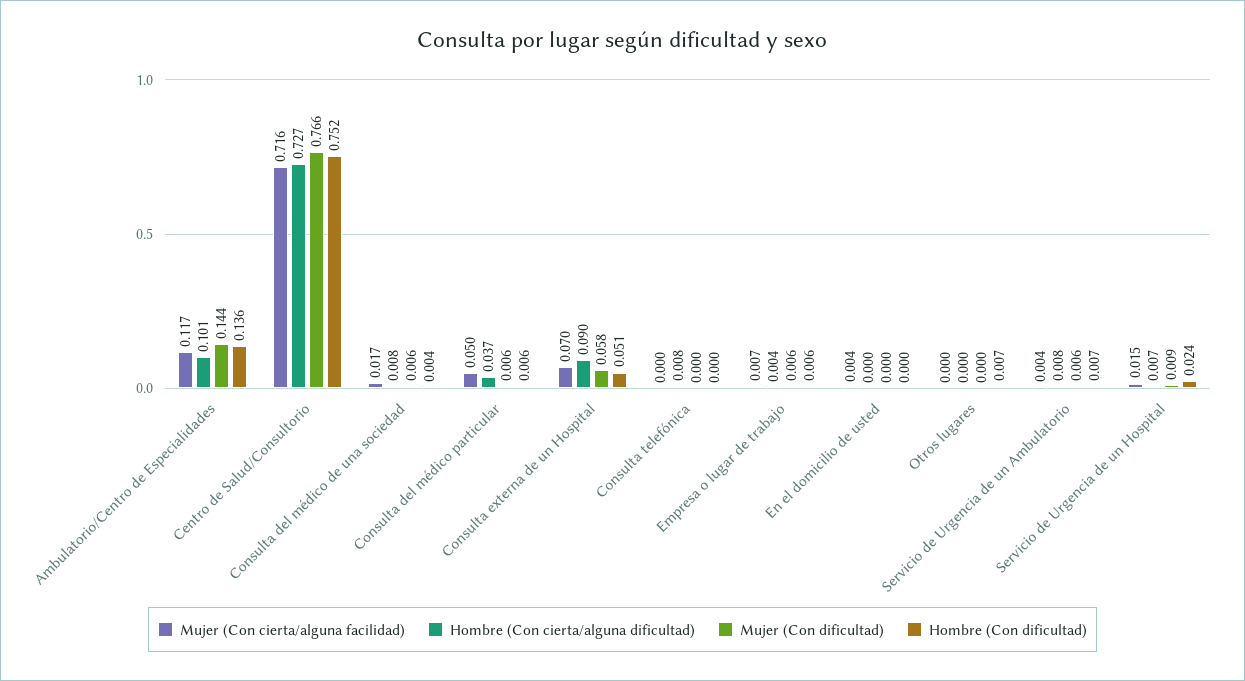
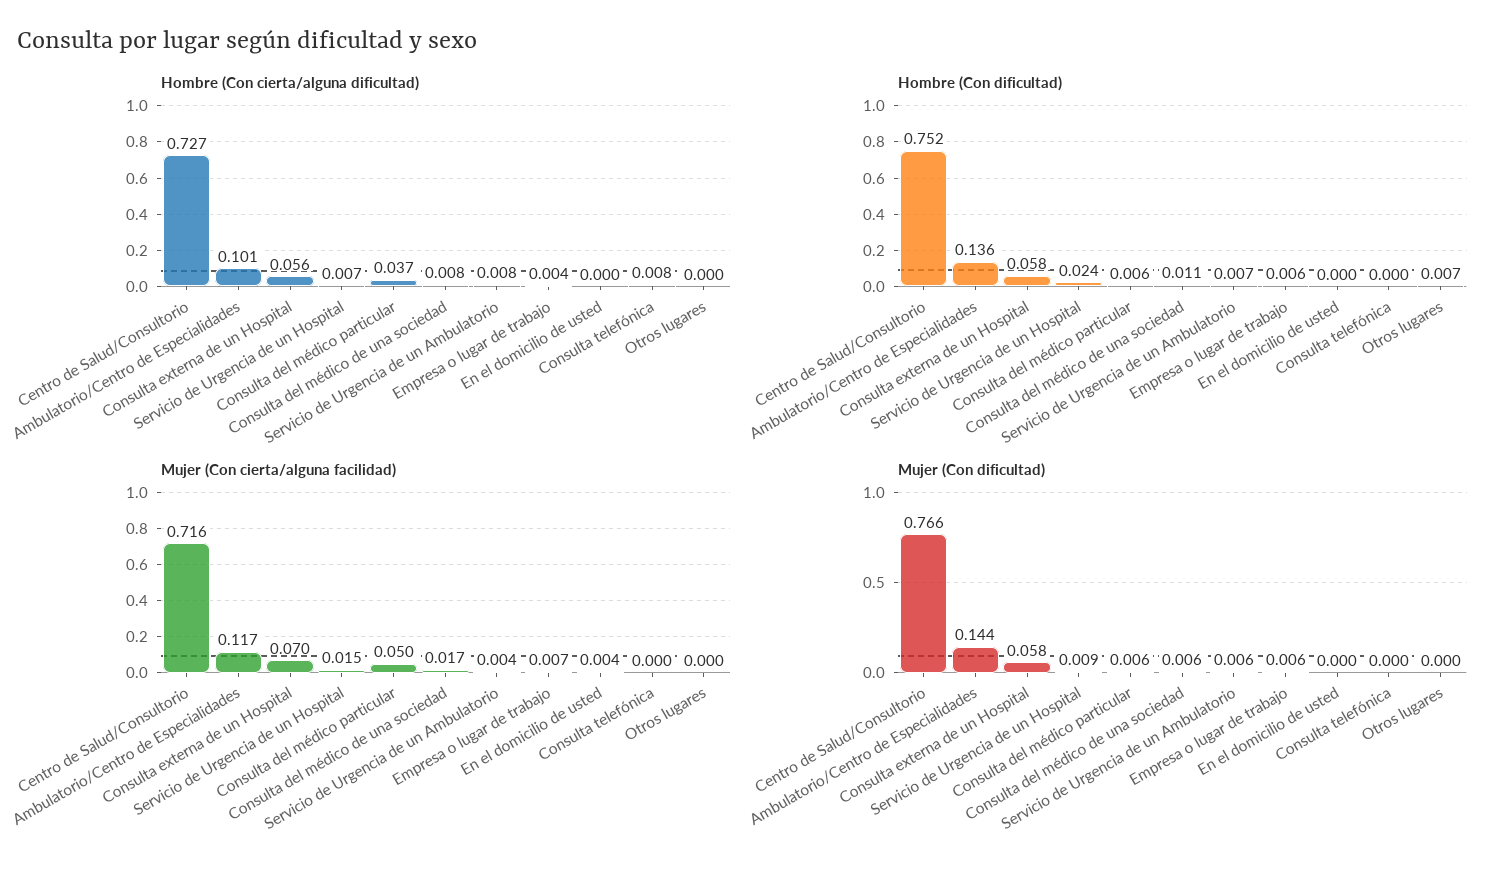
  {
    "Mujer (Con cierta/alguna facilidad)": {
      "Ambulatorio/Centro de Especialidades": 0.117,
      "Centro de Salud/Consultorio": 0.716,
      "Consulta del médico de una sociedad": 0.017,
      "Consulta del médico particular": 0.05,
      "Consulta externa de un Hospital": 0.07,
      "Consulta telefónica": 0,
      "Empresa o lugar de trabajo": 0.007,
      "En el domicilio de usted": 0.004,
      "Otros lugares": 0,
      "Servicio de Urgencia de un Ambulatorio": 0.004,
      "Servicio de Urgencia de un Hospital": 0.015
    },
    "Hombre (Con cierta/alguna dificultad)": {
      "Ambulatorio/Centro de Especialidades": 0.101,
      "Centro de Salud/Consultorio": 0.727,
      "Consulta del médico de una sociedad": 0.008,
      "Consulta del médico particular": 0.037,
-     "Consulta externa de un Hospital": 0.09,
+     "Consulta externa de un Hospital": 0.056,
      "Consulta telefónica": 0.008,
      "Empresa o lugar de trabajo": 0.004,
      "En el domicilio de usted": 0,
      "Otros lugares": 0,
      "Servicio de Urgencia de un Ambulatorio": 0.008,
      "Servicio de Urgencia de un Hospital": 0.007
    },
    "Mujer (Con dificultad)": {
      "Ambulatorio/Centro de Especialidades": 0.144,
      "Centro de Salud/Consultorio": 0.766,
      "Consulta del médico de una sociedad": 0.006,
      "Consulta del médico particular": 0.006,
      "Consulta externa de un Hospital": 0.058,
      "Consulta telefónica": 0,
      "Empresa o lugar de trabajo": 0.006,
      "En el domicilio de usted": 0,
      "Otros lugares": 0,
      "Servicio de Urgencia de un Ambulatorio": 0.006,
      "Servicio de Urgencia de un Hospital": 0.009
    },
    "Hombre (Con dificultad)": {
      "Ambulatorio/Centro de Especialidades": 0.136,
      "Centro de Salud/Consultorio": 0.752,
-     "Consulta del médico de una sociedad": 0.004,
+     "Consulta del médico de una sociedad": 0.011,
      "Consulta del médico particular": 0.006,
-     "Consulta externa de un Hospital": 0.051,
+     "Consulta externa de un Hospital": 0.058,
      "Consulta telefónica": 0,
      "Empresa o lugar de trabajo": 0.006,
      "En el domicilio de usted": 0,
      "Otros lugares": 0.007,
      "Servicio de Urgencia de un Ambulatorio": 0.007,
      "Servicio de Urgencia de un Hospital": 0.024
    }
  }

